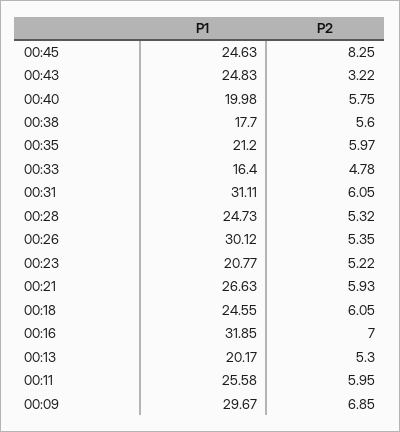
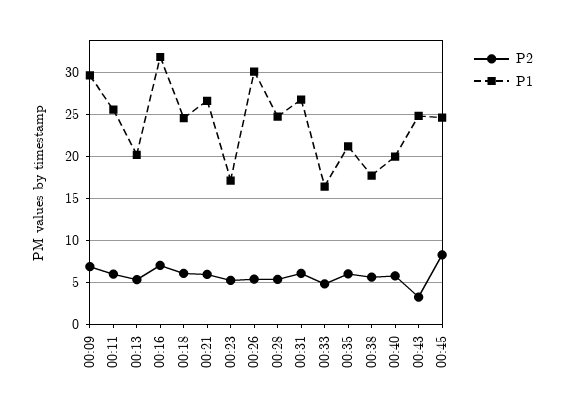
  {
    "P1": {
      "00:45": 24.63,
      "00:43": 24.83,
      "00:40": 19.98,
      "00:38": 17.7,
      "00:35": 21.2,
      "00:33": 16.4,
-     "00:31": 31.11,
+     "00:31": 27,
      "00:28": 24.73,
      "00:26": 30.12,
-     "00:23": 20.77,
+     "00:23": 17,
      "00:21": 26.63,
      "00:18": 24.55,
      "00:16": 31.85,
      "00:13": 20.17,
      "00:11": 25.58,
      "00:09": 29.67
    },
    "P2": {
      "00:45": 8.25,
      "00:43": 3.22,
      "00:40": 5.75,
      "00:38": 5.6,
      "00:35": 5.97,
      "00:33": 4.78,
      "00:31": 6.05,
      "00:28": 5.32,
      "00:26": 5.35,
      "00:23": 5.22,
      "00:21": 5.93,
      "00:18": 6.05,
      "00:16": 7,
      "00:13": 5.3,
      "00:11": 5.95,
      "00:09": 6.85
    }
  }

